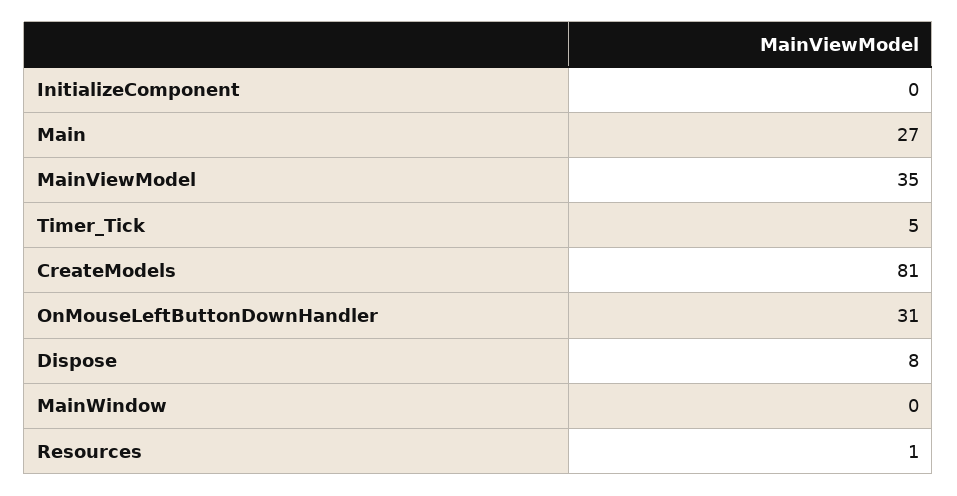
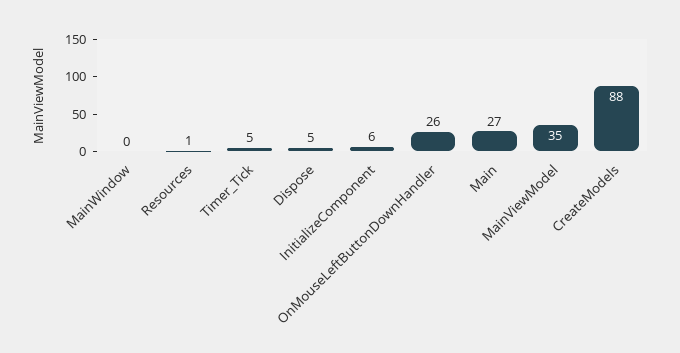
  {
-   "InitializeComponent": 0,
+   "InitializeComponent": 6,
    "Main": 27,
    "MainViewModel": 35,
    "Timer_Tick": 5,
-   "CreateModels": 81,
+   "CreateModels": 88,
-   "OnMouseLeftButtonDownHandler": 31,
+   "OnMouseLeftButtonDownHandler": 26,
-   "Dispose": 8,
+   "Dispose": 5,
    "MainWindow": 0,
    "Resources": 1
  }

